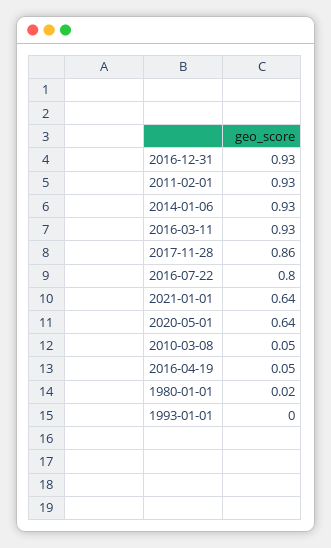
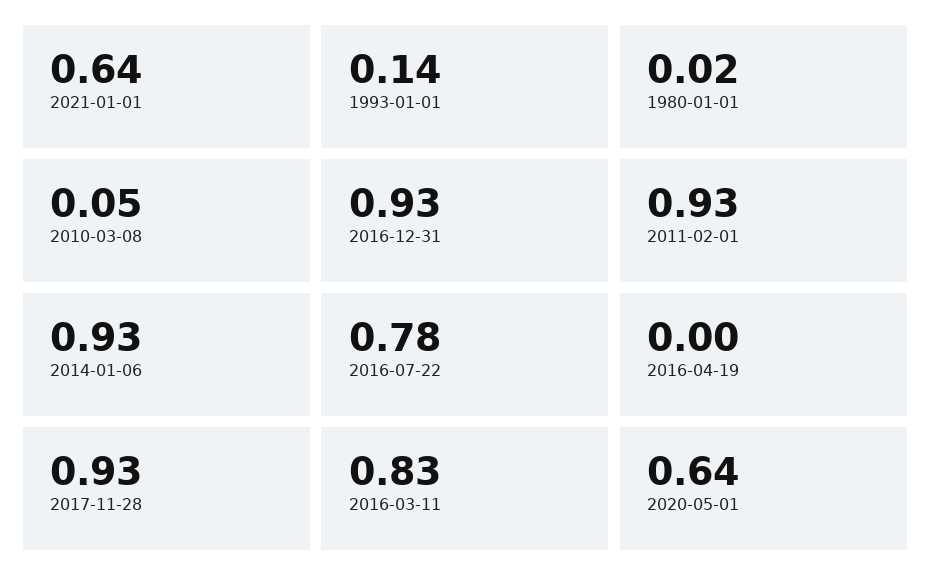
  {
    "2016-12-31": 0.93,
    "2011-02-01": 0.93,
    "2014-01-06": 0.93,
-   "2016-03-11": 0.93,
+   "2016-03-11": 0.83,
-   "2017-11-28": 0.86,
+   "2017-11-28": 0.93,
-   "2016-07-22": 0.8,
+   "2016-07-22": 0.78,
    "2021-01-01": 0.64,
    "2020-05-01": 0.64,
    "2010-03-08": 0.05,
-   "2016-04-19": 0.05,
+   "2016-04-19": 0,
    "1980-01-01": 0.02,
-   "1993-01-01": 0
+   "1993-01-01": 0.14
  }

